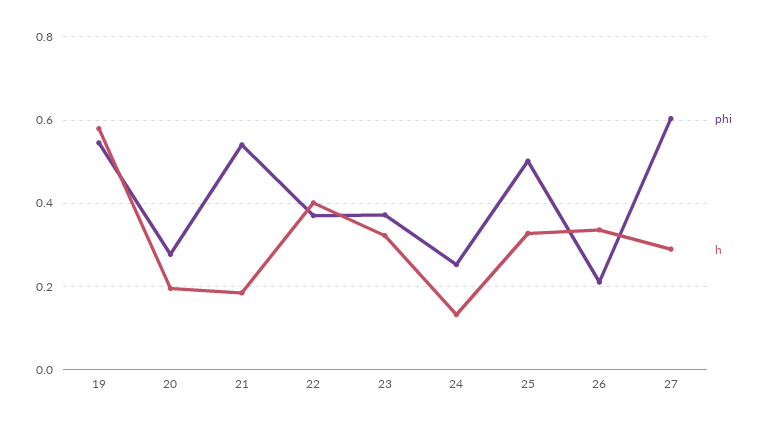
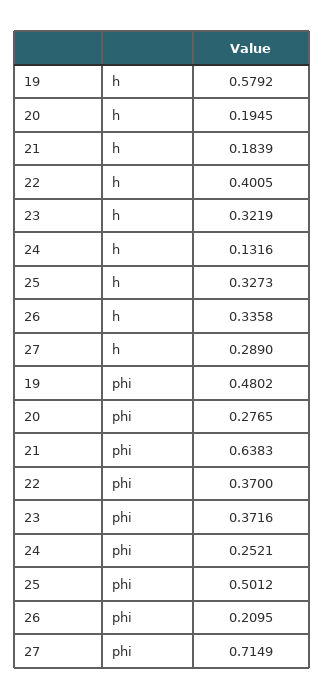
  {
    "phi": {
-     "19": 0.54,
+     "19": 0.4802,
      "20": 0.2765,
-     "21": 0.54,
+     "21": 0.6383,
      "22": 0.37,
      "23": 0.3716,
      "24": 0.2521,
      "25": 0.5012,
      "26": 0.2095,
-     "27": 0.6
+     "27": 0.7149
    },
    "h": {
      "19": 0.5792,
      "20": 0.1945,
      "21": 0.1839,
      "22": 0.4005,
      "23": 0.3219,
      "24": 0.1316,
      "25": 0.3273,
      "26": 0.3358,
      "27": 0.289
    }
  }

